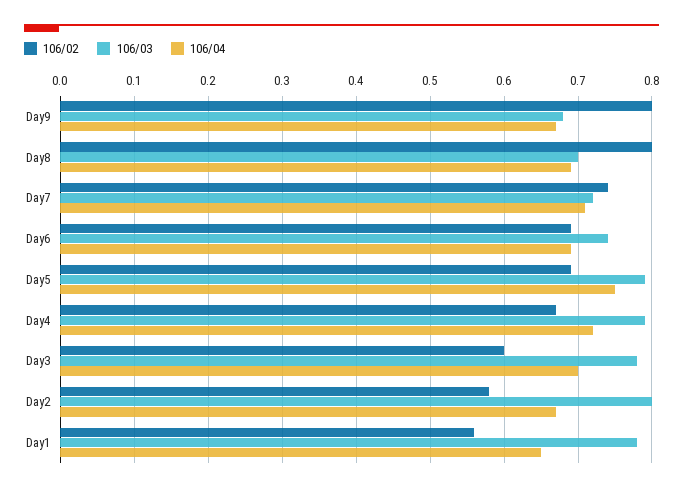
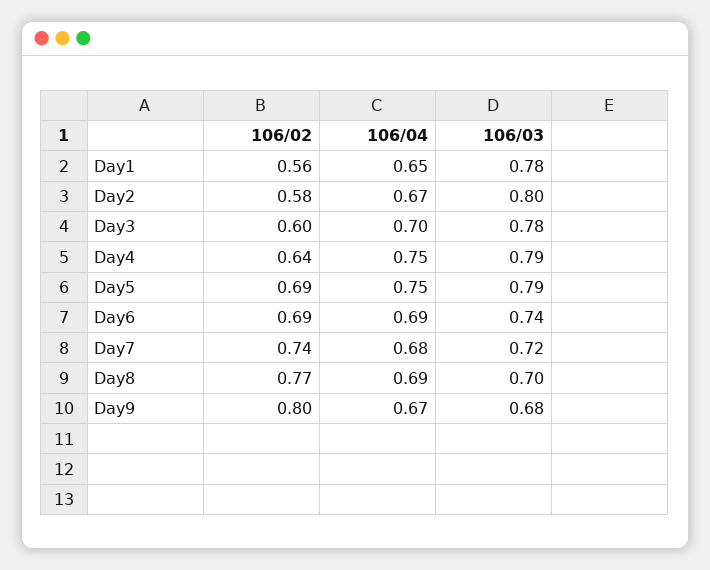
  {
    "106/02": {
      "Day9": 0.8,
-     "Day8": 0.8,
+     "Day8": 0.77,
      "Day7": 0.74,
      "Day6": 0.69,
      "Day5": 0.69,
-     "Day4": 0.67,
+     "Day4": 0.64,
      "Day3": 0.6,
      "Day2": 0.58,
      "Day1": 0.56
    },
    "106/03": {
      "Day9": 0.68,
      "Day8": 0.7,
      "Day7": 0.72,
      "Day6": 0.74,
      "Day5": 0.79,
      "Day4": 0.79,
      "Day3": 0.78,
      "Day2": 0.8,
      "Day1": 0.78
    },
    "106/04": {
      "Day9": 0.67,
      "Day8": 0.69,
-     "Day7": 0.71,
+     "Day7": 0.68,
      "Day6": 0.69,
      "Day5": 0.75,
-     "Day4": 0.72,
+     "Day4": 0.75,
      "Day3": 0.7,
      "Day2": 0.67,
      "Day1": 0.65
    }
  }

